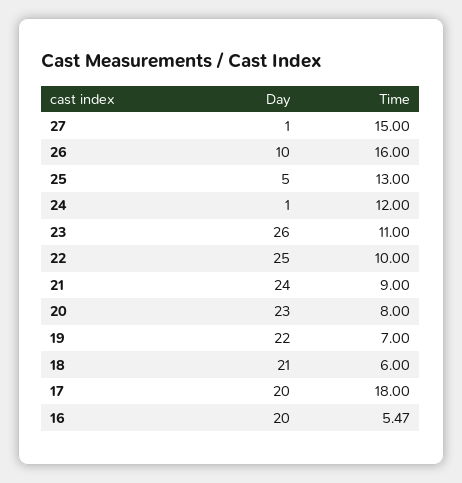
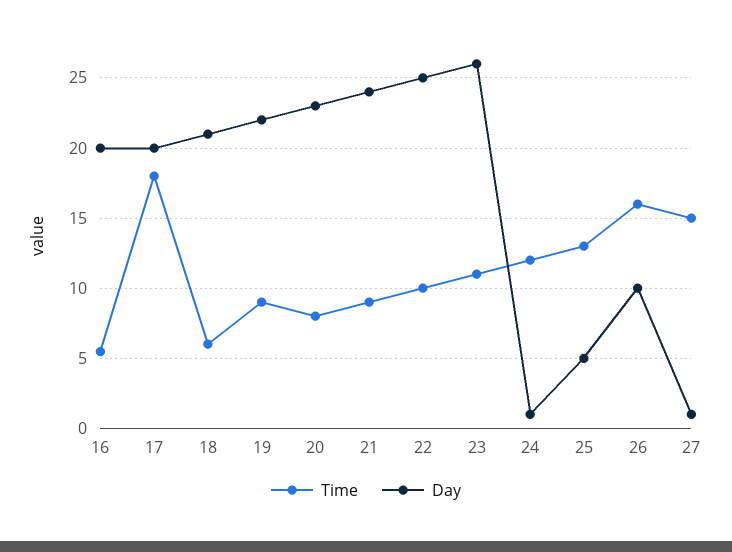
  {
    "Day": {
      "27": 1,
      "26": 10,
      "25": 5,
      "24": 1,
      "23": 26,
      "22": 25,
      "21": 24,
      "20": 23,
      "19": 22,
      "18": 21,
      "17": 20,
      "16": 20
    },
    "Time": {
      "27": 15,
      "26": 16,
      "25": 13,
      "24": 12,
      "23": 11,
      "22": 10,
      "21": 9,
      "20": 8,
-     "19": 7,
+     "19": 9,
      "18": 6,
      "17": 18,
      "16": 5.47
    }
  }

